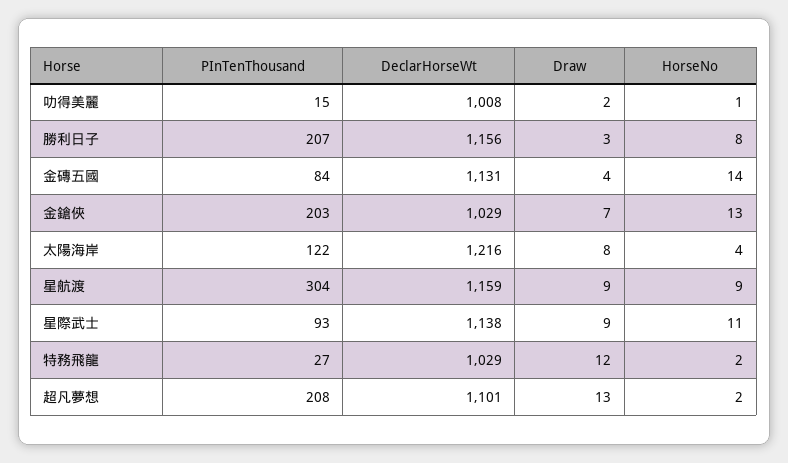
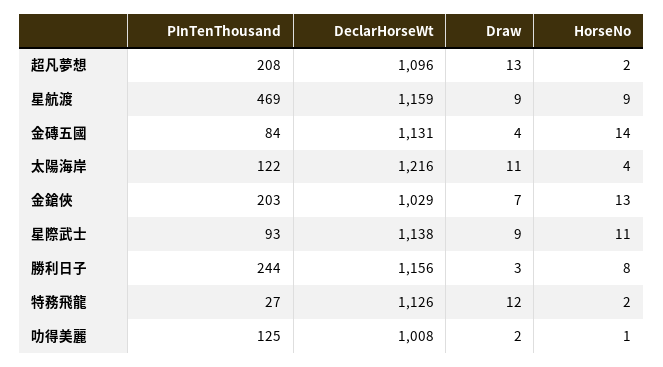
  {
    "PInTenThousand": {
-     "叻得美麗": 15,
+     "叻得美麗": 125,
-     "勝利日子": 207,
+     "勝利日子": 244,
      "金磚五國": 84,
      "金鎗俠": 203,
      "太陽海岸": 122,
-     "星航渡": 304,
+     "星航渡": 469,
      "星際武士": 93,
      "特務飛龍": 27,
      "超凡夢想": 208
    },
    "DeclarHorseWt": {
      "叻得美麗": 1008,
      "勝利日子": 1156,
      "金磚五國": 1131,
      "金鎗俠": 1029,
      "太陽海岸": 1216,
      "星航渡": 1159,
      "星際武士": 1138,
-     "特務飛龍": 1029,
+     "特務飛龍": 1126,
-     "超凡夢想": 1101
+     "超凡夢想": 1096
    },
    "Draw": {
      "叻得美麗": 2,
      "勝利日子": 3,
      "金磚五國": 4,
      "金鎗俠": 7,
-     "太陽海岸": 8,
+     "太陽海岸": 11,
      "星航渡": 9,
      "星際武士": 9,
      "特務飛龍": 12,
      "超凡夢想": 13
    },
    "HorseNo": {
      "叻得美麗": 1,
      "勝利日子": 8,
      "金磚五國": 14,
      "金鎗俠": 13,
      "太陽海岸": 4,
      "星航渡": 9,
      "星際武士": 11,
      "特務飛龍": 2,
      "超凡夢想": 2
    }
  }

